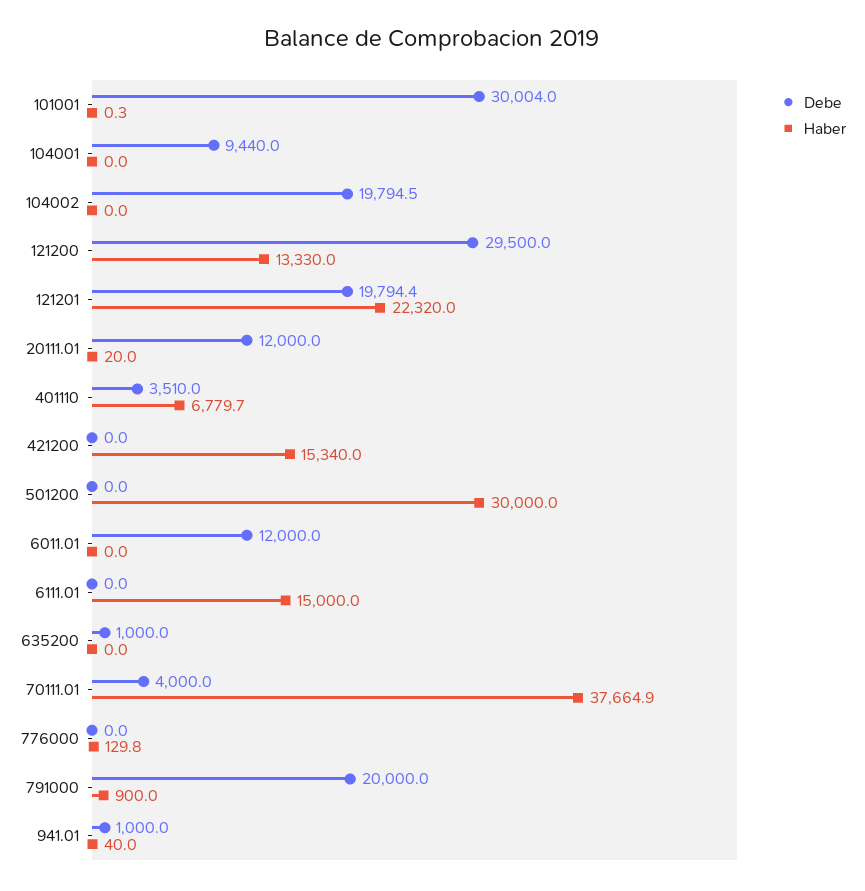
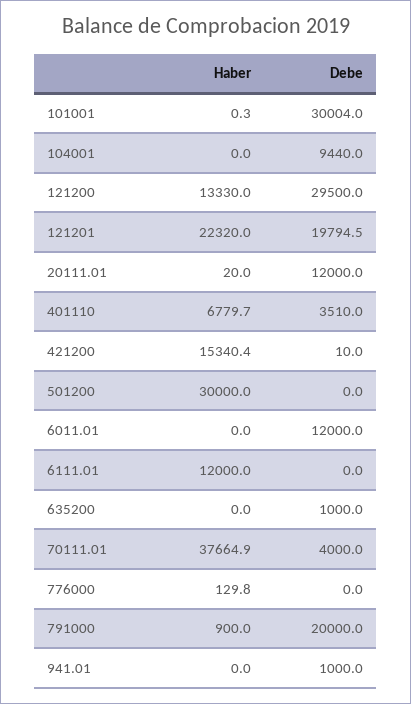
  {
    "Debe": {
      "101001": 30004,
      "104001": 9440,
-     "104002": 19794.5,
      "121200": 29500,
-     "121201": 19794.4,
+     "121201": 19794.5,
      "20111.01": 12000,
      "401110": 3510,
-     "421200": 0,
+     "421200": 10,
      "501200": 0,
      "6011.01": 12000,
      "6111.01": 0,
      "635200": 1000,
      "70111.01": 4000,
      "776000": 0,
      "791000": 20000,
      "941.01": 1000
    },
    "Haber": {
      "101001": 0.3,
      "104001": 0,
-     "104002": 0,
      "121200": 13330,
      "121201": 22320,
      "20111.01": 20,
      "401110": 6779.7,
-     "421200": 15340,
+     "421200": 15340.4,
      "501200": 30000,
      "6011.01": 0,
-     "6111.01": 15000,
+     "6111.01": 12000,
      "635200": 0,
      "70111.01": 37664.9,
      "776000": 129.8,
      "791000": 900,
-     "941.01": 40
+     "941.01": 0
    }
  }

